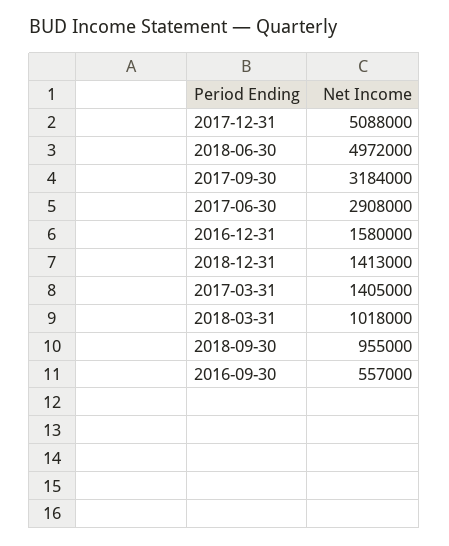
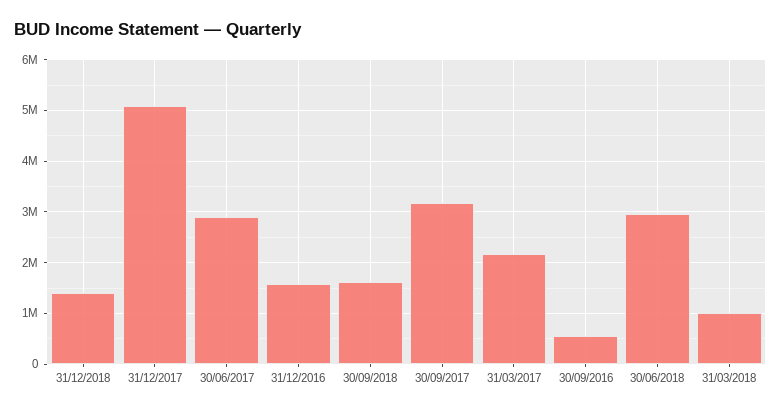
  {
    "2017-12-31": 5088000,
-   "2018-06-30": 4972000,
+   "2018-06-30": 3000000,
    "2017-09-30": 3184000,
    "2017-06-30": 2908000,
    "2016-12-31": 1580000,
    "2018-12-31": 1413000,
-   "2017-03-31": 1405000,
+   "2017-03-31": 2200000,
    "2018-03-31": 1018000,
-   "2018-09-30": 955000,
+   "2018-09-30": 1600000,
    "2016-09-30": 557000
  }

